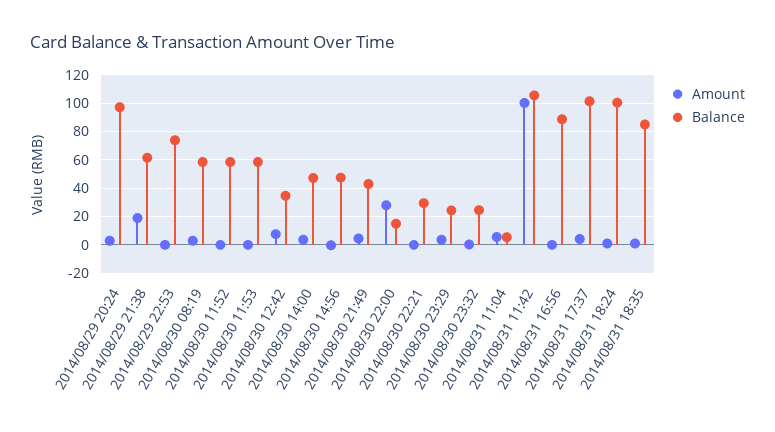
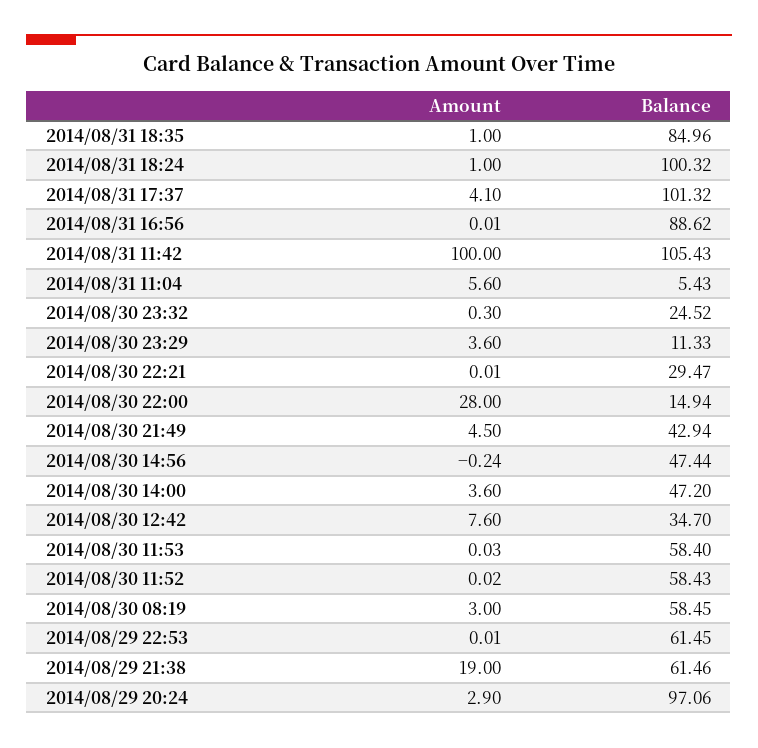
  {
    "Amount": {
      "2014/08/29 20:24": 2.9,
      "2014/08/29 21:38": 19,
      "2014/08/29 22:53": 0.01,
      "2014/08/30 08:19": 3,
      "2014/08/30 11:52": 0.02,
      "2014/08/30 11:53": 0.03,
      "2014/08/30 12:42": 7.6,
      "2014/08/30 14:00": 3.6,
      "2014/08/30 14:56": -0.24,
      "2014/08/30 21:49": 4.5,
      "2014/08/30 22:00": 28,
      "2014/08/30 22:21": 0.01,
      "2014/08/30 23:29": 3.6,
      "2014/08/30 23:32": 0.3,
      "2014/08/31 11:04": 5.6,
      "2014/08/31 11:42": 100,
      "2014/08/31 16:56": 0.01,
      "2014/08/31 17:37": 4.1,
      "2014/08/31 18:24": 1,
      "2014/08/31 18:35": 1
    },
    "Balance": {
      "2014/08/29 20:24": 97.06,
      "2014/08/29 21:38": 61.46,
-     "2014/08/29 22:53": 75,
+     "2014/08/29 22:53": 61.45,
      "2014/08/30 08:19": 58.45,
      "2014/08/30 11:52": 58.43,
      "2014/08/30 11:53": 58.4,
      "2014/08/30 12:42": 34.7,
      "2014/08/30 14:00": 47.2,
      "2014/08/30 14:56": 47.44,
      "2014/08/30 21:49": 42.94,
      "2014/08/30 22:00": 14.94,
      "2014/08/30 22:21": 29.47,
-     "2014/08/30 23:29": 25,
+     "2014/08/30 23:29": 11.33,
      "2014/08/30 23:32": 24.52,
      "2014/08/31 11:04": 5.43,
      "2014/08/31 11:42": 105.43,
      "2014/08/31 16:56": 88.62,
      "2014/08/31 17:37": 101.32,
      "2014/08/31 18:24": 100.32,
      "2014/08/31 18:35": 84.96
    }
  }

